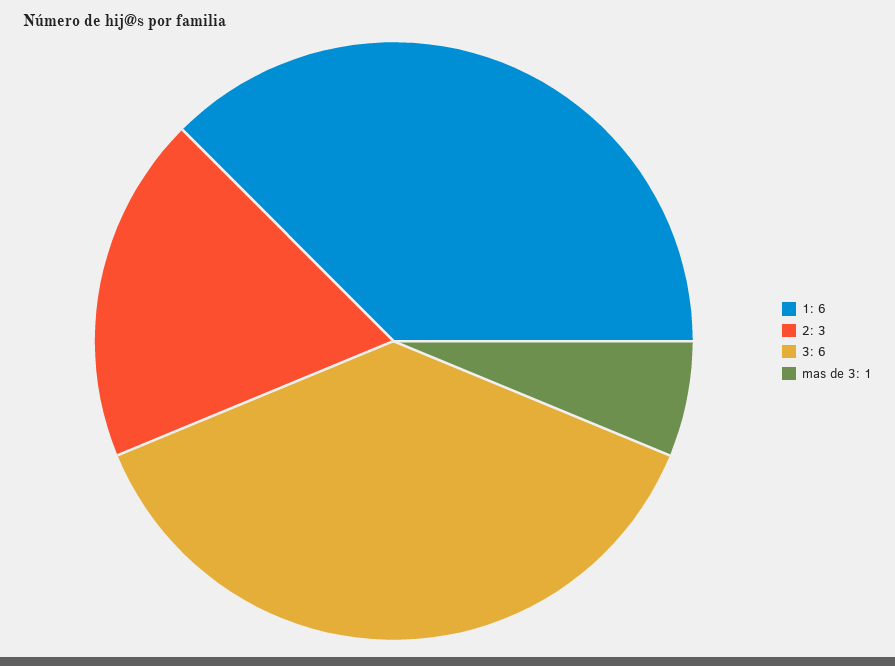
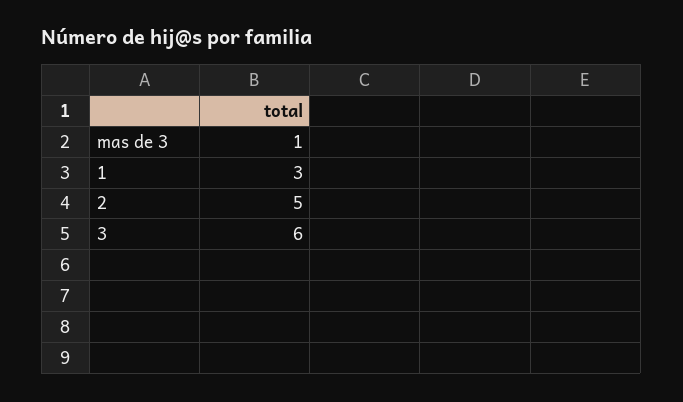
  {
-   "1": 6,
+   "1": 3,
-   "2": 3,
+   "2": 5,
    "3": 6,
    "mas de 3": 1
  }

